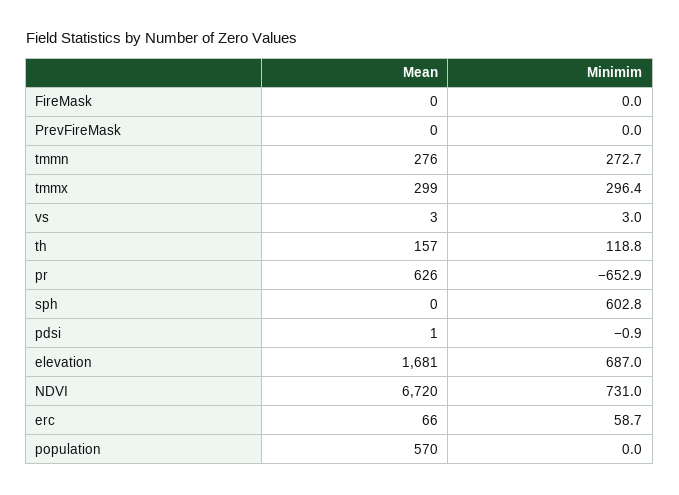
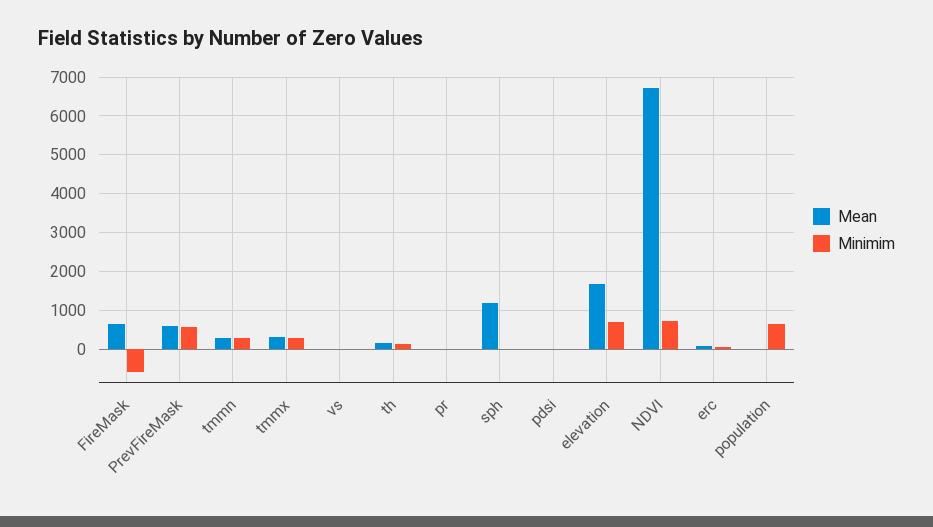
  {
    "Mean": {
-     "FireMask": 0,
+     "FireMask": 600,
-     "PrevFireMask": 0,
+     "PrevFireMask": 600,
      "tmmn": 276,
      "tmmx": 299,
      "vs": 3,
      "th": 157,
-     "pr": 626,
+     "pr": 0,
-     "sph": 0,
+     "sph": 1200,
      "pdsi": 1,
      "elevation": 1681,
      "NDVI": 6720,
      "erc": 66,
-     "population": 570
+     "population": 0
    },
    "Minimim": {
-     "FireMask": 0,
+     "FireMask": -600,
-     "PrevFireMask": 0,
+     "PrevFireMask": 600,
      "tmmn": 272.7,
      "tmmx": 296.4,
      "vs": 3,
      "th": 118.8,
-     "pr": -652.9,
+     "pr": 0,
-     "sph": 602.8,
+     "sph": 0,
      "pdsi": -0.9,
      "elevation": 687,
      "NDVI": 731,
      "erc": 58.7,
-     "population": 0
+     "population": 600
    }
  }

